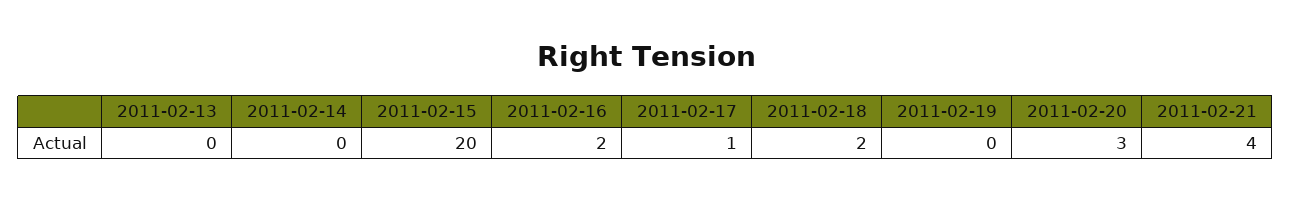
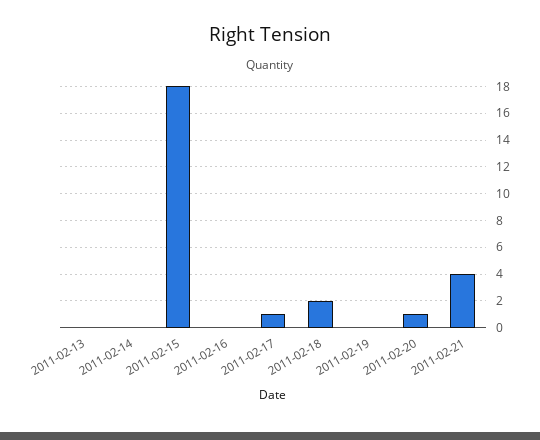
  {
    "2011-02-13": 0,
    "2011-02-14": 0,
-   "2011-02-15": 20,
+   "2011-02-15": 18,
-   "2011-02-16": 2,
+   "2011-02-16": 0,
    "2011-02-17": 1,
    "2011-02-18": 2,
    "2011-02-19": 0,
-   "2011-02-20": 3,
+   "2011-02-20": 1,
    "2011-02-21": 4
  }

